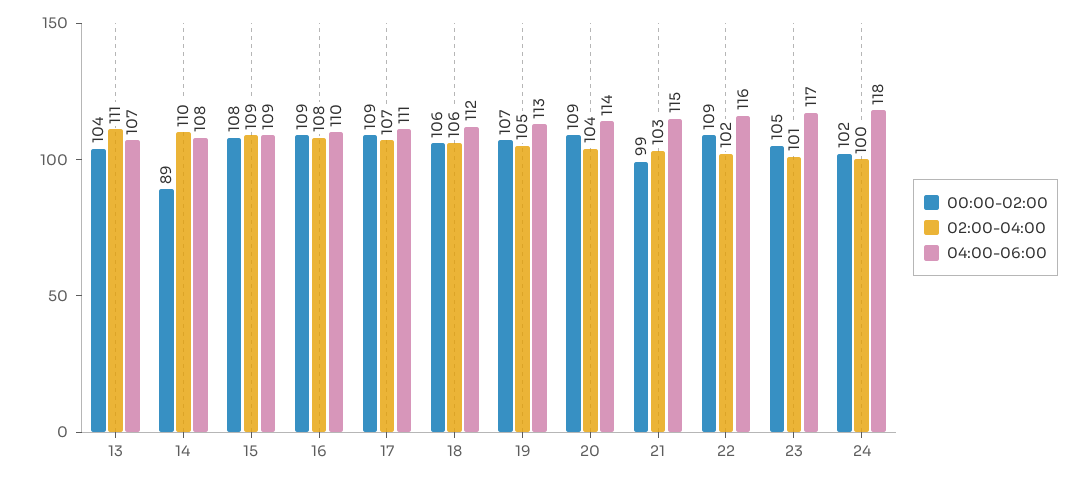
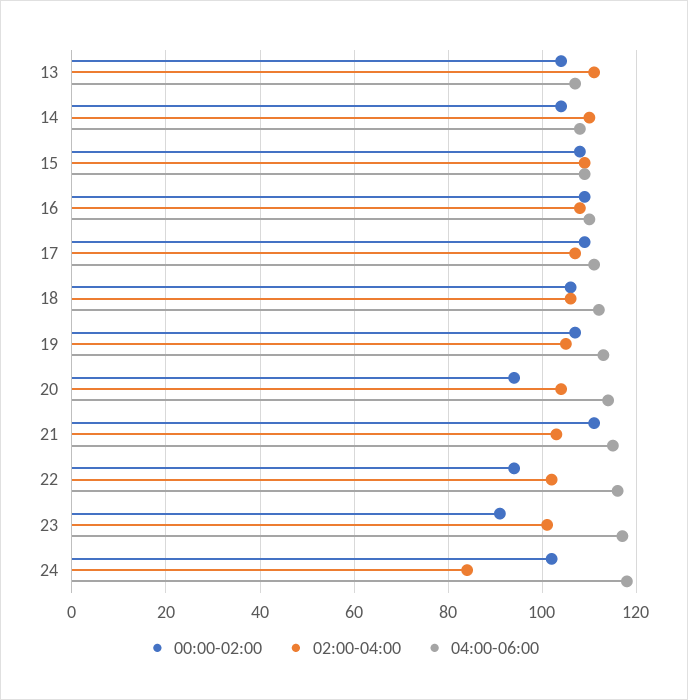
  {
    "00:00-02:00": {
      "13": 104,
-     "14": 89,
+     "14": 105,
      "15": 108,
      "16": 109,
      "17": 109,
      "18": 106,
      "19": 107,
-     "20": 109,
+     "20": 95,
-     "21": 99,
+     "21": 110,
-     "22": 109,
+     "22": 95,
-     "23": 105,
+     "23": 90,
      "24": 102
    },
    "02:00-04:00": {
      "13": 111,
      "14": 110,
      "15": 109,
      "16": 108,
      "17": 107,
      "18": 106,
      "19": 105,
      "20": 104,
      "21": 103,
      "22": 102,
      "23": 101,
-     "24": 100
+     "24": 85
    },
    "04:00-06:00": {
      "13": 107,
      "14": 108,
      "15": 109,
      "16": 110,
      "17": 111,
      "18": 112,
      "19": 113,
      "20": 114,
      "21": 115,
      "22": 116,
      "23": 117,
      "24": 118
    }
  }

